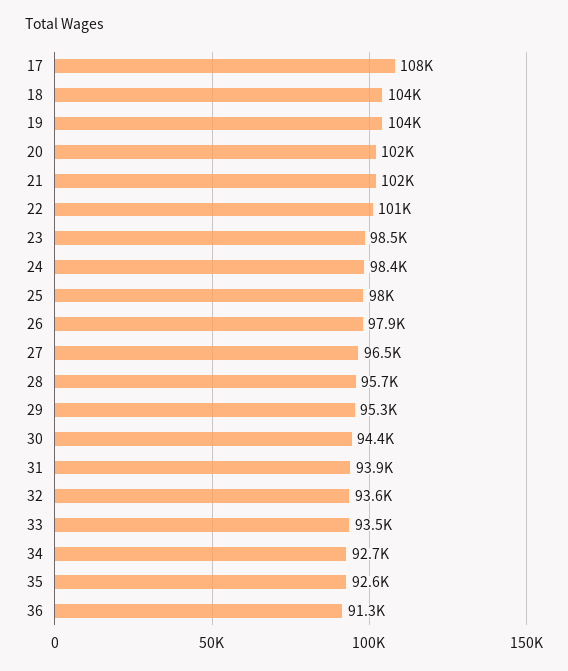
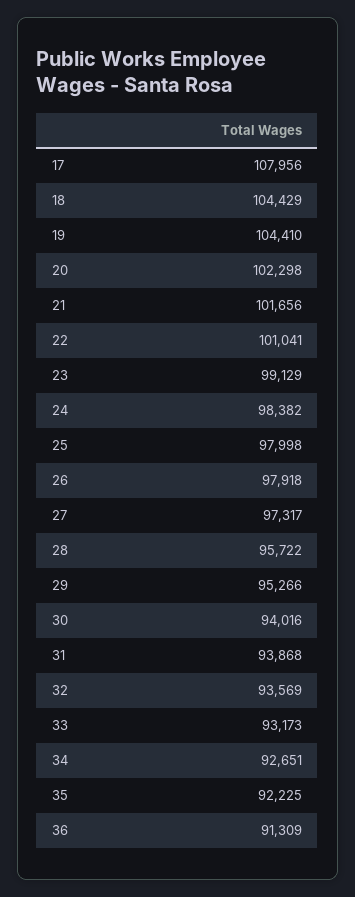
  {
    "17": 107956,
    "18": 104429,
    "19": 104410,
    "20": 102298,
    "21": 101656,
    "22": 101041,
-   "23": 98500,
+   "23": 99129,
    "24": 98382,
    "25": 97998,
    "26": 97918,
-   "27": 96500,
+   "27": 97317,
    "28": 95722,
    "29": 95266,
-   "30": 94400,
+   "30": 94016,
    "31": 93868,
    "32": 93569,
-   "33": 93500,
+   "33": 93173,
    "34": 92651,
-   "35": 92600,
+   "35": 92225,
    "36": 91309
  }

